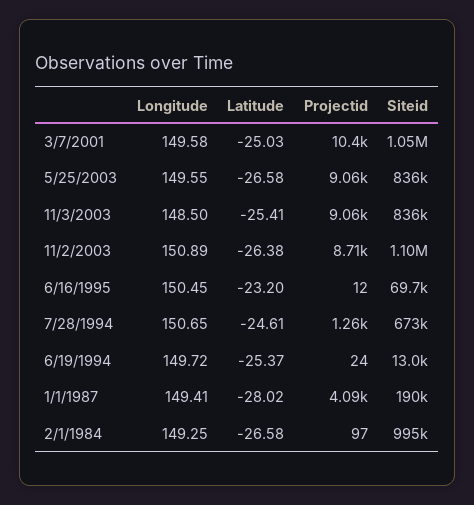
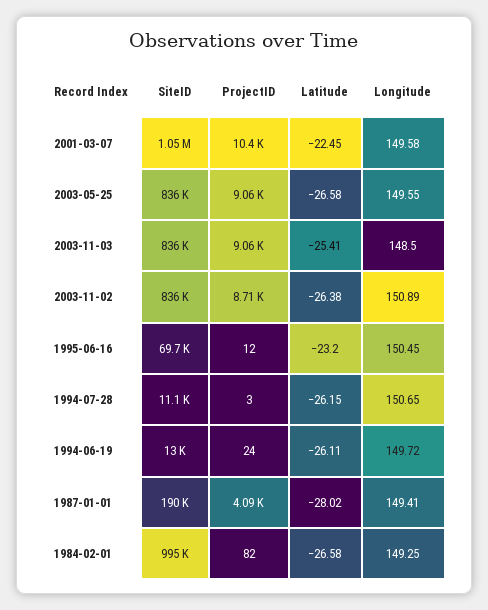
  {
    "Longitude": {
      "3/7/2001": 149.58,
      "5/25/2003": 149.55,
      "11/3/2003": 148.5,
      "11/2/2003": 150.89,
      "6/16/1995": 150.45,
      "7/28/1994": 150.65,
      "6/19/1994": 149.72,
      "1/1/1987": 149.41,
      "2/1/1984": 149.25
    },
    "Latitude": {
-     "3/7/2001": -25.03,
+     "3/7/2001": -22.45,
      "5/25/2003": -26.58,
      "11/3/2003": -25.41,
      "11/2/2003": -26.38,
      "6/16/1995": -23.2,
-     "7/28/1994": -24.61,
+     "7/28/1994": -26.15,
-     "6/19/1994": -25.37,
+     "6/19/1994": -26.11,
      "1/1/1987": -28.02,
      "2/1/1984": -26.58
    },
    "Projectid": {
      "3/7/2001": 10400,
      "5/25/2003": 9060,
      "11/3/2003": 9060,
      "11/2/2003": 8710,
      "6/16/1995": 12,
-     "7/28/1994": 1260,
+     "7/28/1994": 3,
      "6/19/1994": 24,
      "1/1/1987": 4090,
-     "2/1/1984": 97
+     "2/1/1984": 82
    },
    "Siteid": {
      "3/7/2001": 1050000,
      "5/25/2003": 836000,
      "11/3/2003": 836000,
-     "11/2/2003": 1100000,
+     "11/2/2003": 836000,
      "6/16/1995": 69700,
-     "7/28/1994": 673000,
+     "7/28/1994": 11100,
      "6/19/1994": 13000,
      "1/1/1987": 190000,
      "2/1/1984": 995000
    }
  }

